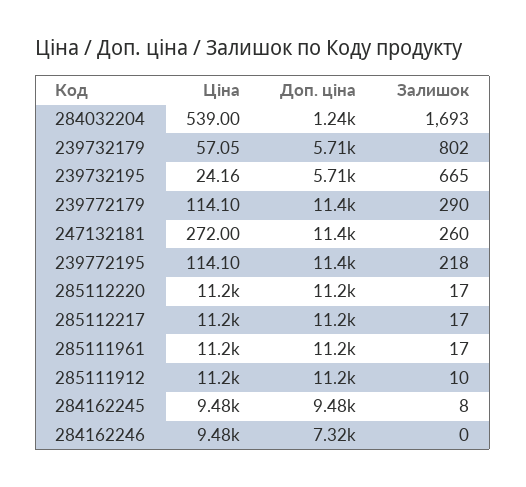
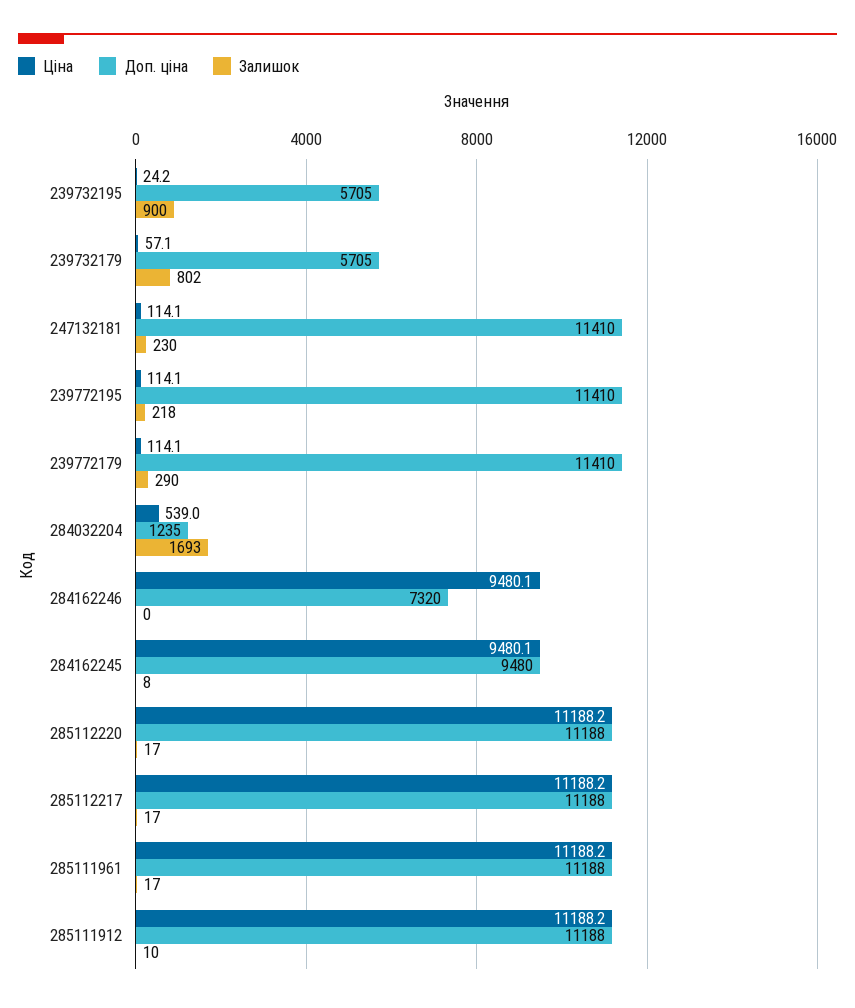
  {
    "Ціна": {
      "284032204": 539,
      "239732179": 57.05,
      "239732195": 24.16,
      "239772179": 114.1,
-     "247132181": 272,
+     "247132181": 114.1,
      "239772195": 114.1,
      "285112220": 11188.2,
      "285112217": 11188.2,
      "285111961": 11188.2,
      "285111912": 11188.2,
      "284162245": 9480.1,
      "284162246": 9480.1
    },
    "Доп. ціна": {
      "284032204": 1235,
      "239732179": 5705,
      "239732195": 5705,
      "239772179": 11410,
      "247132181": 11410,
      "239772195": 11410,
      "285112220": 11188,
      "285112217": 11188,
      "285111961": 11188,
      "285111912": 11188,
      "284162245": 9480,
      "284162246": 7320
    },
    "Залишок": {
      "284032204": 1693,
      "239732179": 802,
-     "239732195": 665,
+     "239732195": 900,
      "239772179": 290,
-     "247132181": 260,
+     "247132181": 230,
      "239772195": 218,
      "285112220": 17,
      "285112217": 17,
      "285111961": 17,
      "285111912": 10,
      "284162245": 8,
      "284162246": 0
    }
  }

